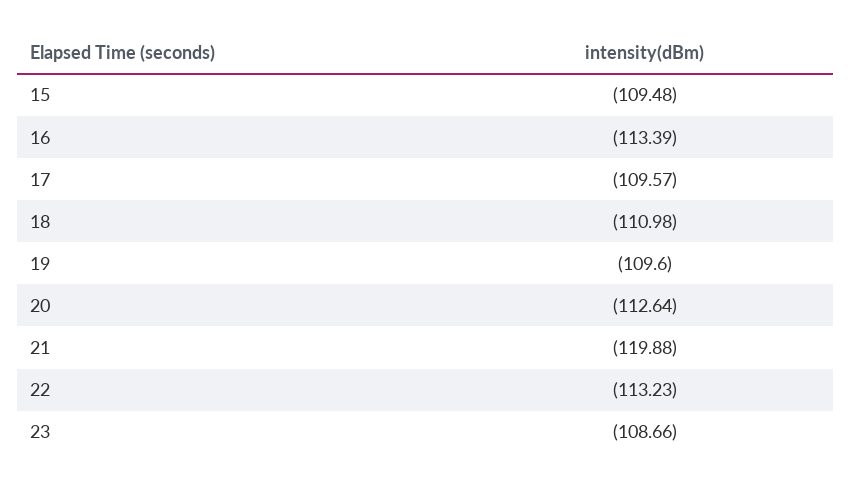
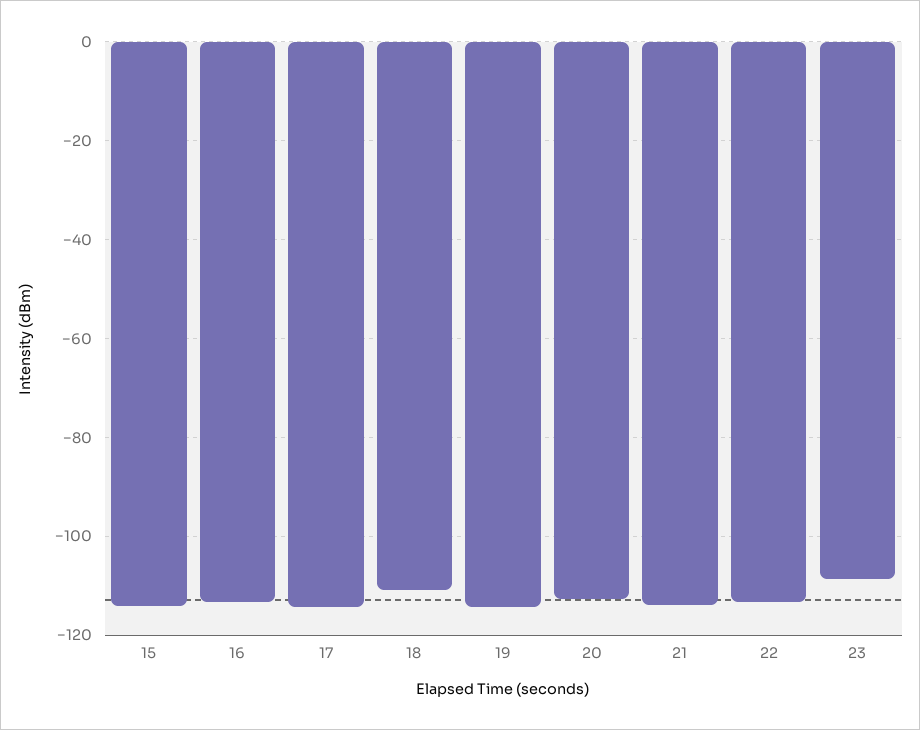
  {
-   "15": -109.48,
+   "15": -114,
    "16": -113.39,
-   "17": -109.57,
+   "17": -114,
    "18": -110.98,
-   "19": -109.6,
+   "19": -114,
    "20": -112.64,
-   "21": -119.88,
+   "21": -114,
    "22": -113.23,
    "23": -108.66
  }

